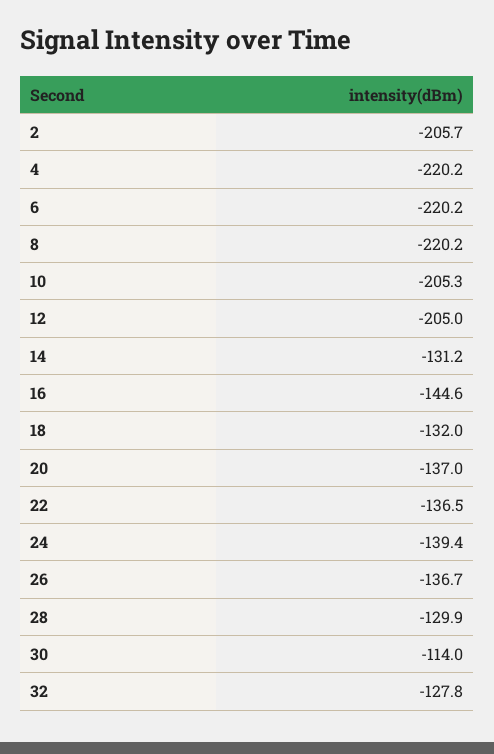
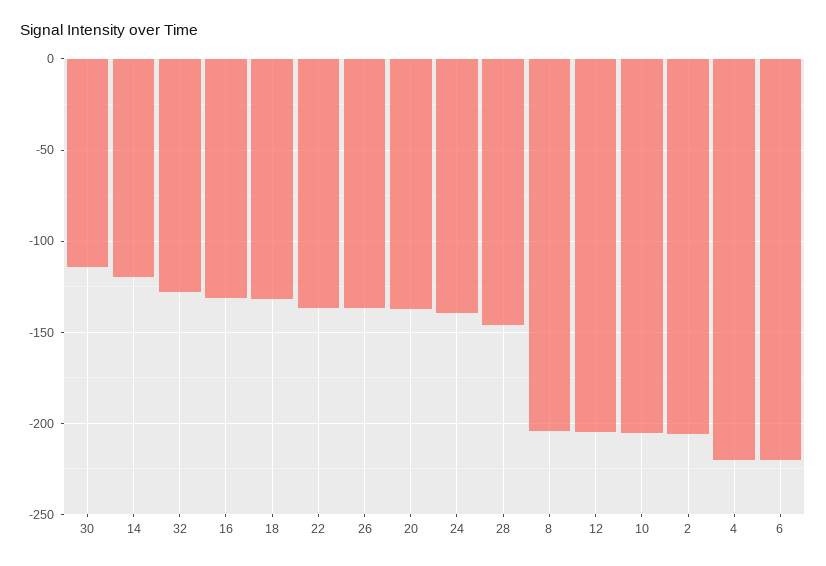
  {
    "2": -205.7,
    "4": -220.2,
    "6": -220.2,
-   "8": -220.2,
+   "8": -205,
    "10": -205.3,
    "12": -205,
-   "14": -131.2,
+   "14": -120,
-   "16": -144.6,
+   "16": -130,
    "18": -132,
    "20": -137,
    "22": -136.5,
    "24": -139.4,
    "26": -136.7,
-   "28": -129.9,
+   "28": -145,
    "30": -114,
    "32": -127.8
  }

